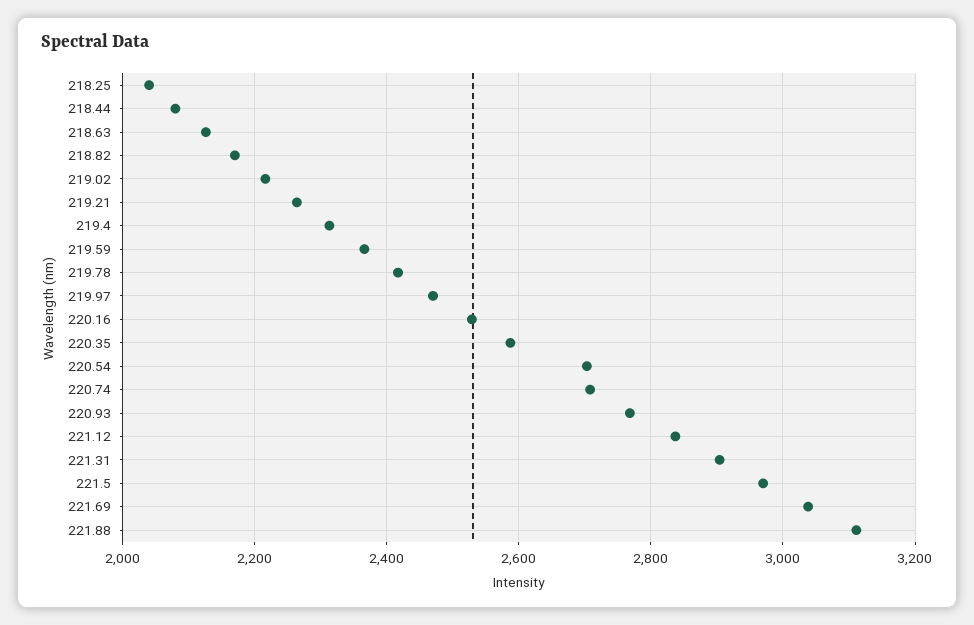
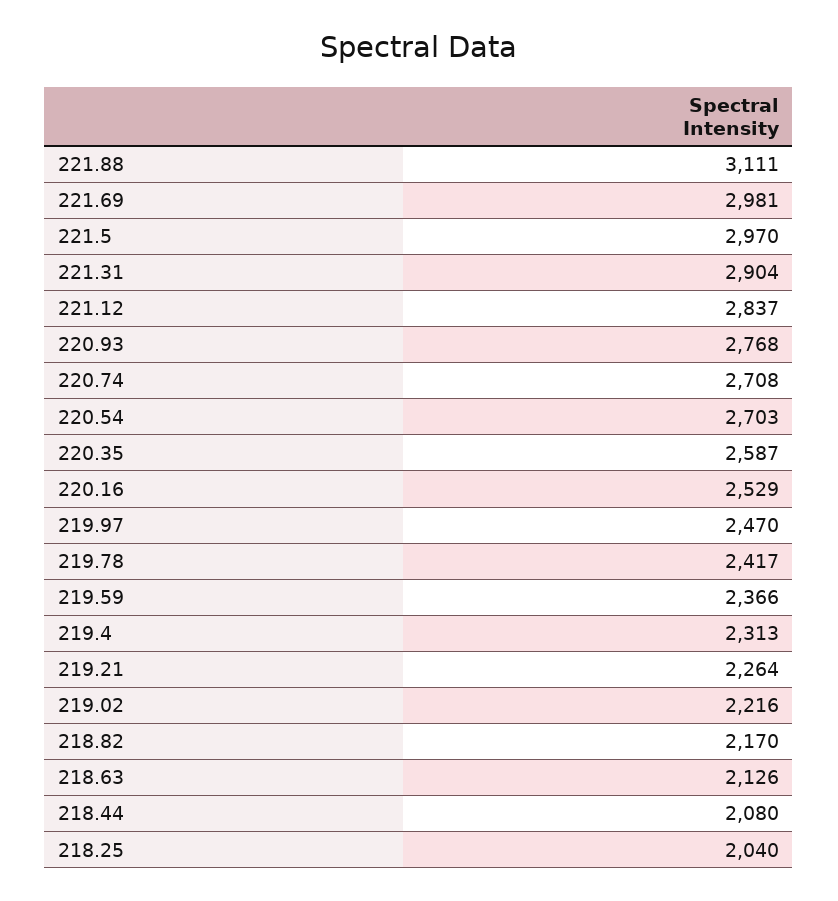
  {
    "218.25": 2040,
    "218.44": 2080,
    "218.63": 2126,
    "218.82": 2170,
    "219.02": 2216,
    "219.21": 2264,
    "219.4": 2313,
    "219.59": 2366,
    "219.78": 2417,
    "219.97": 2470,
    "220.16": 2529,
    "220.35": 2587,
    "220.54": 2703,
    "220.74": 2708,
    "220.93": 2768,
    "221.12": 2837,
    "221.31": 2904,
    "221.5": 2970,
-   "221.69": 3040,
+   "221.69": 2981,
    "221.88": 3111
  }

